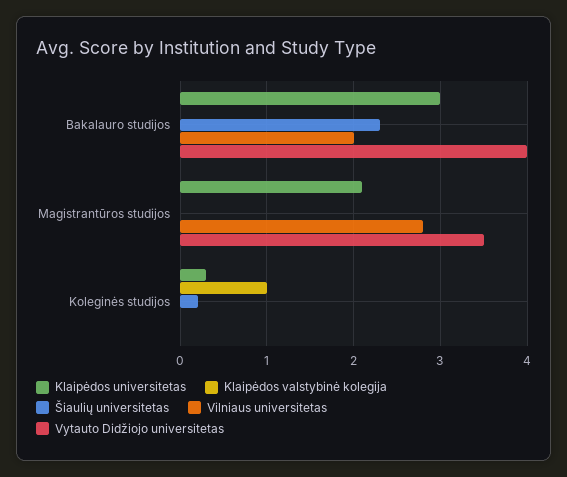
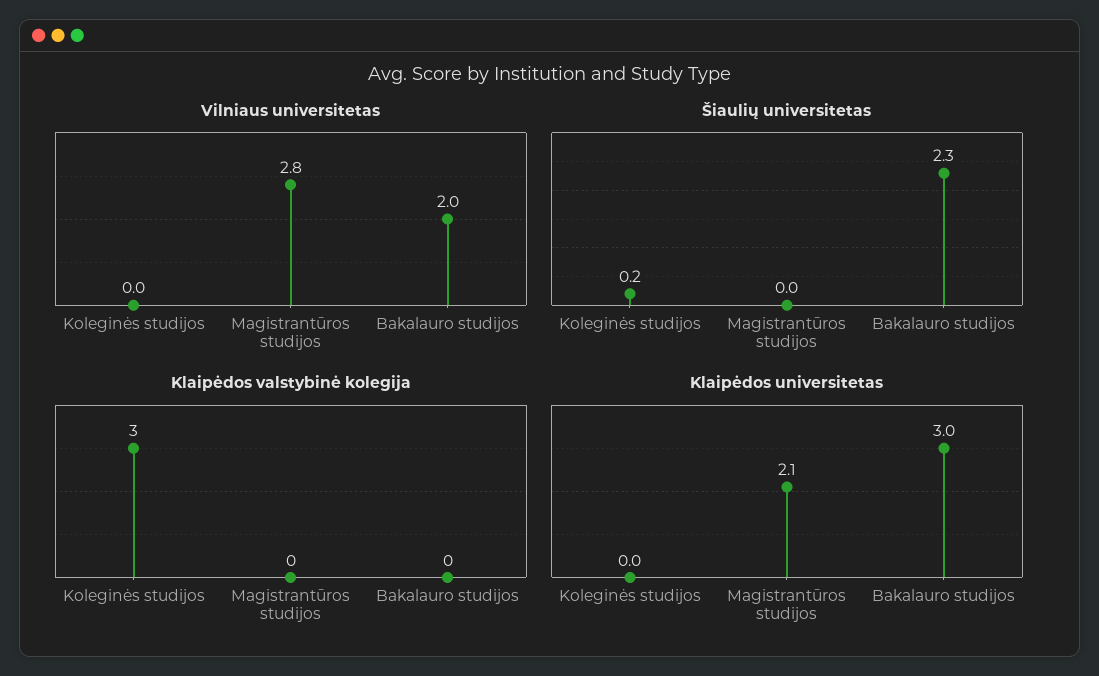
  {
    "Klaipėdos universitetas": {
      "Bakalauro studijos": 3,
      "Magistrantūros studijos": 2.1,
-     "Koleginės studijos": 0.3
+     "Koleginės studijos": 0
    },
    "Klaipėdos valstybinė kolegija": {
      "Bakalauro studijos": 0,
      "Magistrantūros studijos": 0,
-     "Koleginės studijos": 1
+     "Koleginės studijos": 3
    },
    "Šiaulių universitetas": {
      "Bakalauro studijos": 2.3,
      "Magistrantūros studijos": 0,
      "Koleginės studijos": 0.2
    },
    "Vilniaus universitetas": {
      "Bakalauro studijos": 2,
      "Magistrantūros studijos": 2.8,
      "Koleginės studijos": 0
-   },
+   }
-   "Vytauto Didžiojo universitetas": {
-     "Bakalauro studijos": 4,
-     "Magistrantūros studijos": 3.5,
-     "Koleginės studijos": 0
-   }
  }

